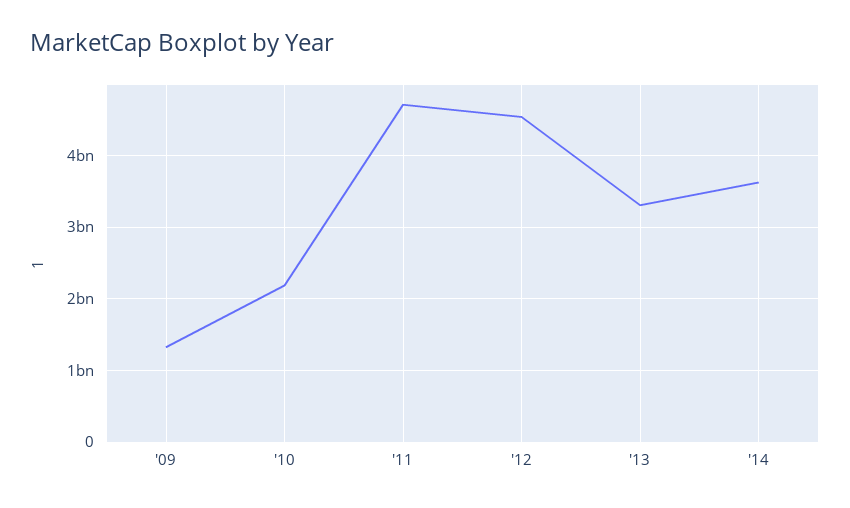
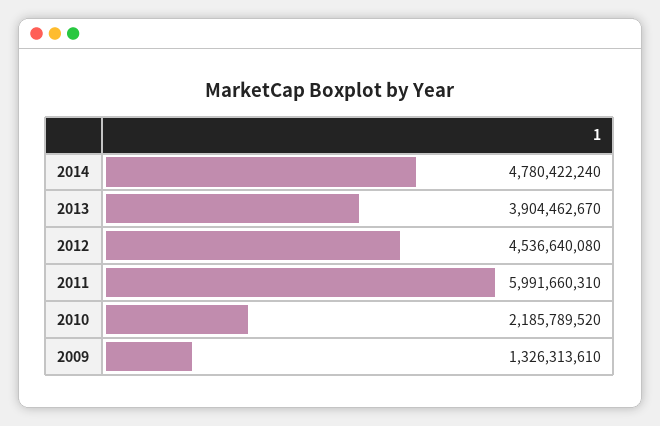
  {
    "'09": 1326313610,
    "'10": 2185789520,
-   "'11": 4700000000,
+   "'11": 5991660310,
    "'12": 4536640080,
-   "'13": 3300000000,
+   "'13": 3904462670,
-   "'14": 3600000000
+   "'14": 4780422240
  }

